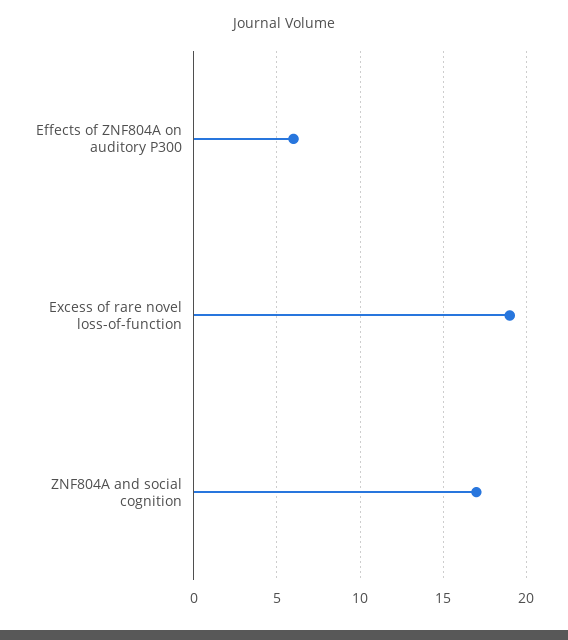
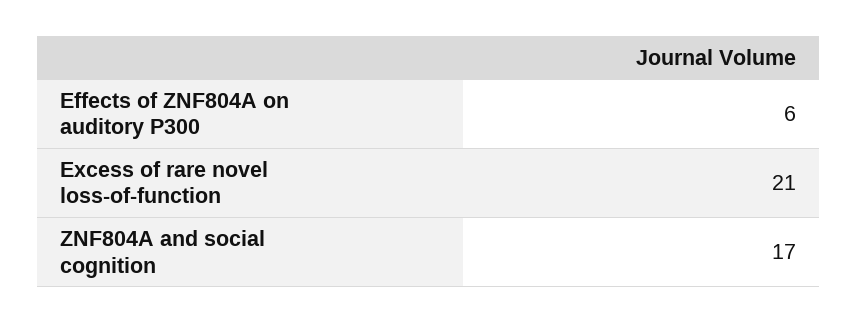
  {
    "Effects of ZNF804A on auditory P300": 6,
-   "Excess of rare novel loss-of-function": 19,
+   "Excess of rare novel loss-of-function": 21,
    "ZNF804A and social cognition": 17
  }

